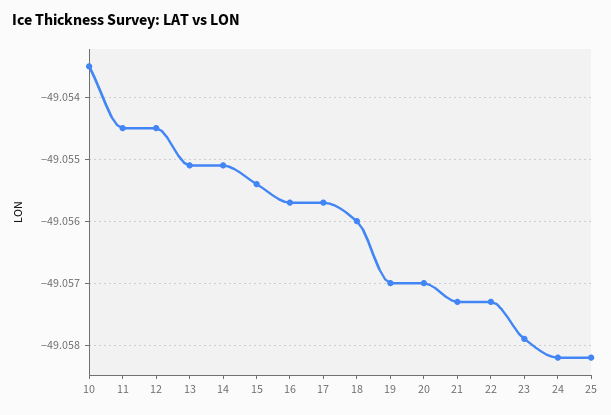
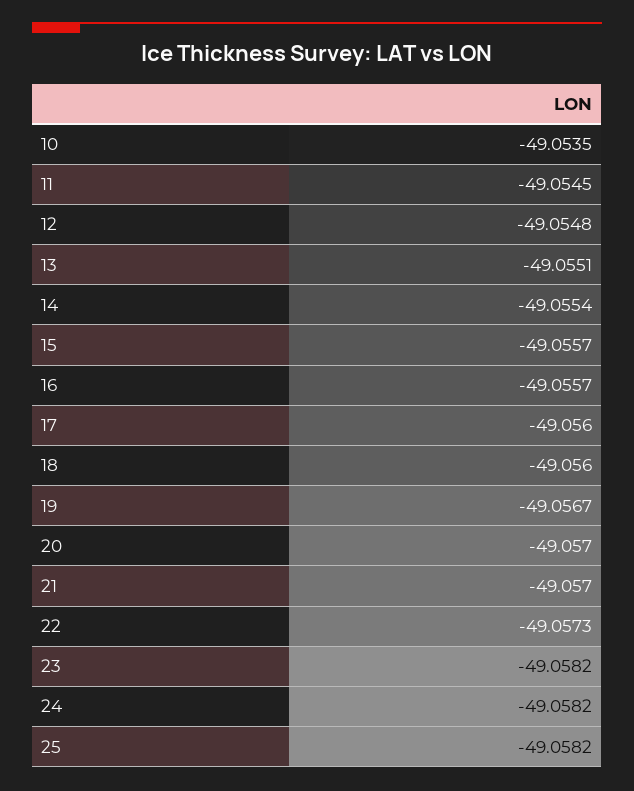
  {
    "10": -49.0535,
    "11": -49.0545,
-   "12": -49.0545,
+   "12": -49.0548,
    "13": -49.0551,
-   "14": -49.0551,
+   "14": -49.0554,
-   "15": -49.0554,
+   "15": -49.0557,
    "16": -49.0557,
-   "17": -49.0557,
+   "17": -49.056,
    "18": -49.056,
-   "19": -49.057,
+   "19": -49.0567,
    "20": -49.057,
-   "21": -49.0573,
+   "21": -49.057,
    "22": -49.0573,
-   "23": -49.0579,
+   "23": -49.0582,
    "24": -49.0582,
    "25": -49.0582
  }

